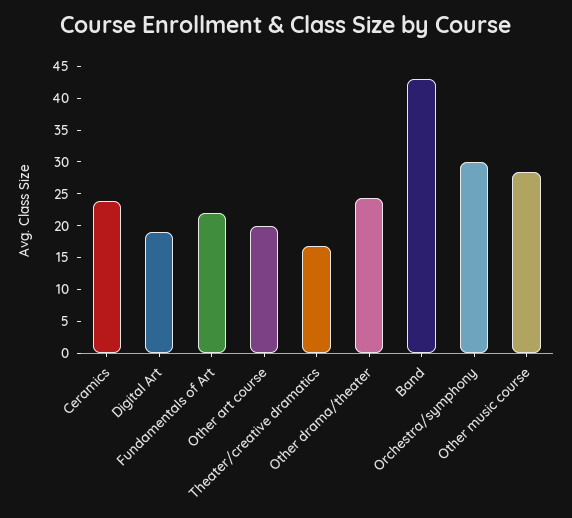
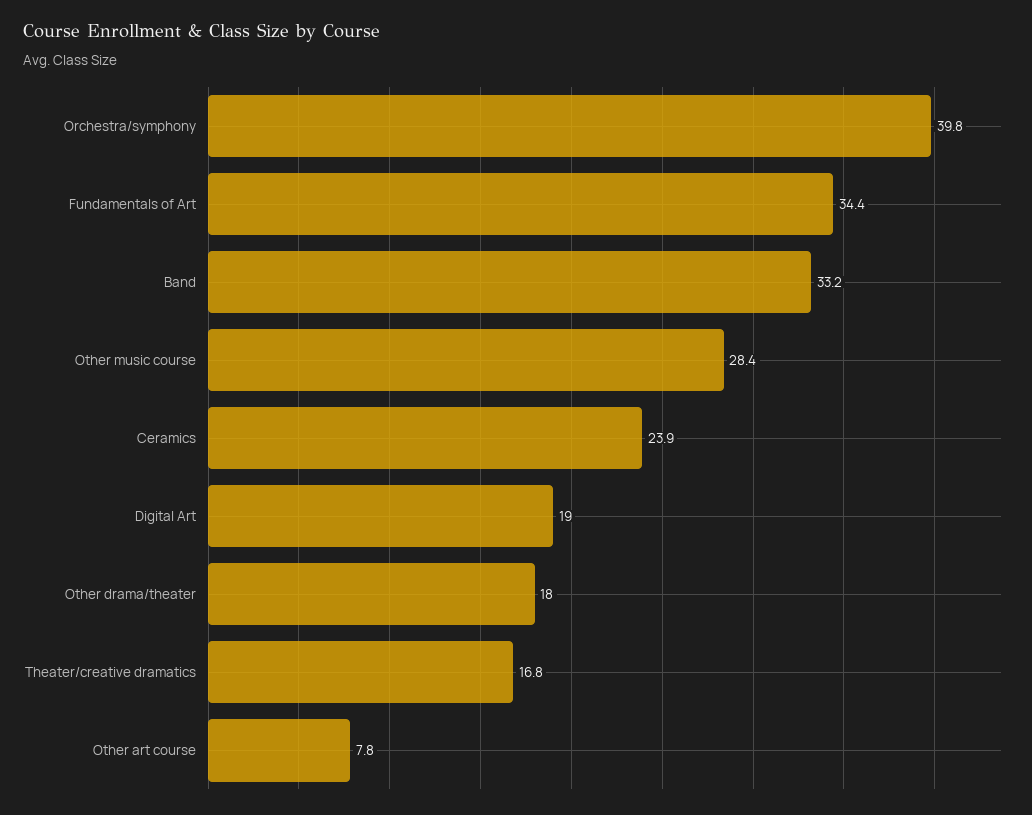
  {
    "Ceramics": 23.9,
    "Digital Art": 19,
-   "Fundamentals of Art": 22.5,
+   "Fundamentals of Art": 34.4,
-   "Other art course": 20,
+   "Other art course": 7.8,
    "Theater/creative dramatics": 16.8,
-   "Other drama/theater": 25,
+   "Other drama/theater": 18,
-   "Band": 42.5,
+   "Band": 33.2,
-   "Orchestra/symphony": 30,
+   "Orchestra/symphony": 39.8,
    "Other music course": 28.4
  }

